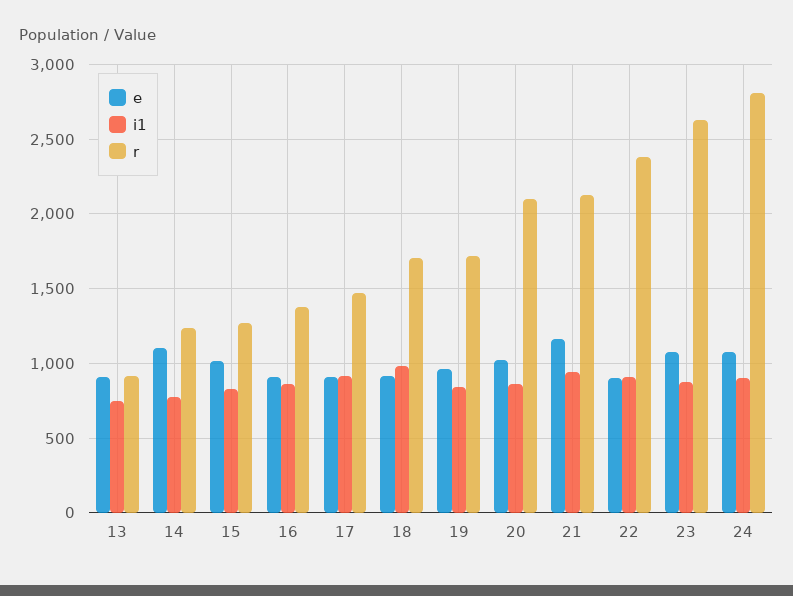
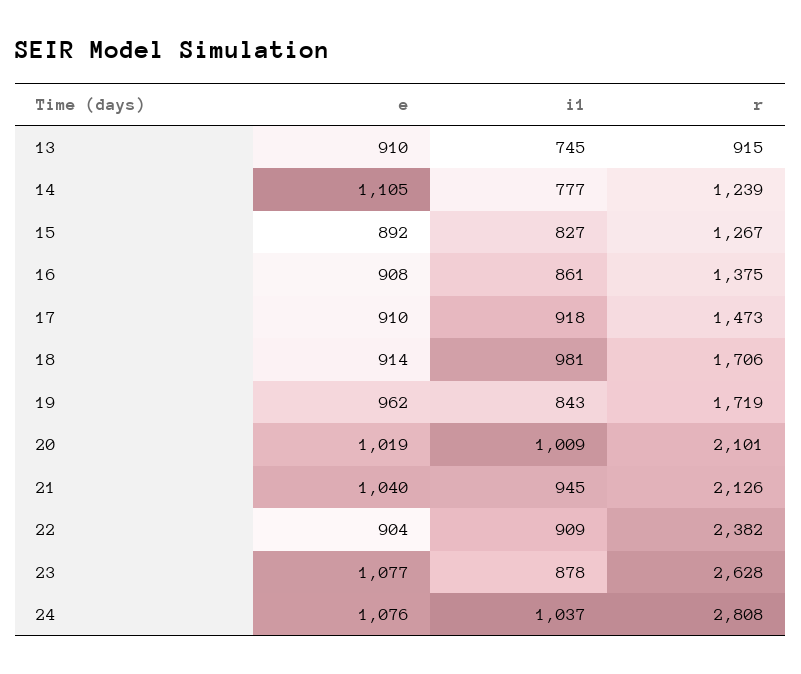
  {
    "e": {
      "13": 910,
      "14": 1105,
-     "15": 1000,
+     "15": 892,
      "16": 908,
      "17": 910,
      "18": 914,
      "19": 962,
      "20": 1019,
-     "21": 1150,
+     "21": 1040,
      "22": 904,
      "23": 1077,
      "24": 1076
    },
    "i1": {
      "13": 745,
      "14": 777,
      "15": 827,
      "16": 861,
      "17": 918,
      "18": 981,
      "19": 843,
-     "20": 850,
+     "20": 1009,
      "21": 945,
      "22": 909,
      "23": 878,
-     "24": 900
+     "24": 1037
    },
    "r": {
      "13": 915,
      "14": 1239,
      "15": 1267,
      "16": 1375,
      "17": 1473,
      "18": 1706,
      "19": 1719,
      "20": 2101,
      "21": 2126,
      "22": 2382,
      "23": 2628,
      "24": 2808
    }
  }

